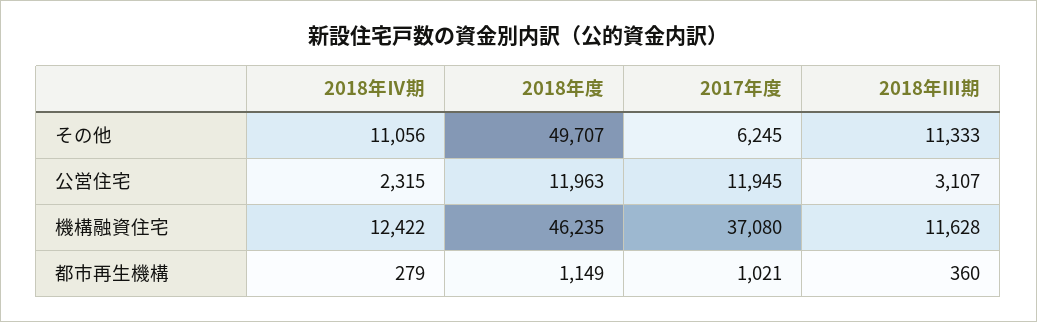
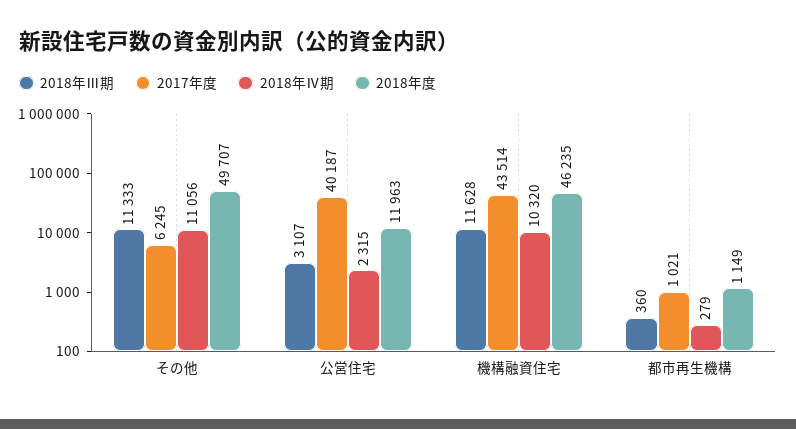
  {
    "2018年Ⅳ期": {
      "その他": 11056,
      "公営住宅": 2315,
-     "機構融資住宅": 12422,
+     "機構融資住宅": 10320,
      "都市再生機構": 279
    },
    "2018年度": {
      "その他": 49707,
      "公営住宅": 11963,
      "機構融資住宅": 46235,
      "都市再生機構": 1149
    },
    "2017年度": {
      "その他": 6245,
-     "公営住宅": 11945,
+     "公営住宅": 40187,
-     "機構融資住宅": 37080,
+     "機構融資住宅": 43514,
      "都市再生機構": 1021
    },
    "2018年Ⅲ期": {
      "その他": 11333,
      "公営住宅": 3107,
      "機構融資住宅": 11628,
      "都市再生機構": 360
    }
  }

